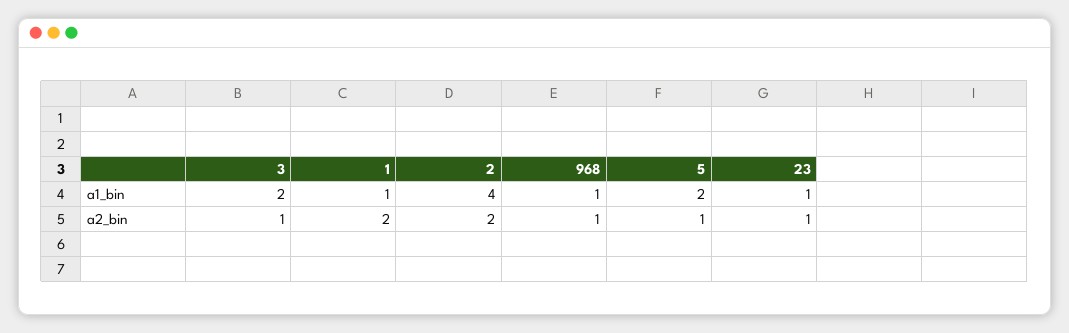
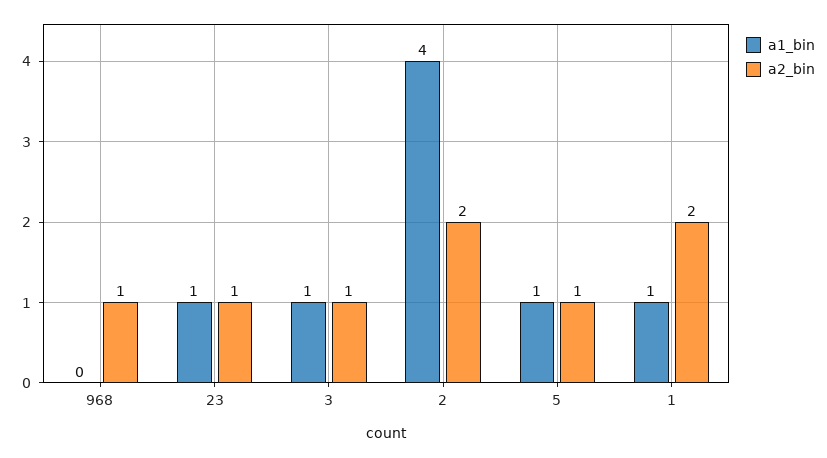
  {
    "a1_bin": {
-     "3": 2,
+     "3": 1,
      "1": 1,
      "2": 4,
-     "968": 1,
+     "968": 0,
-     "5": 2,
+     "5": 1,
      "23": 1
    },
    "a2_bin": {
      "3": 1,
      "1": 2,
      "2": 2,
      "968": 1,
      "5": 1,
      "23": 1
    }
  }

